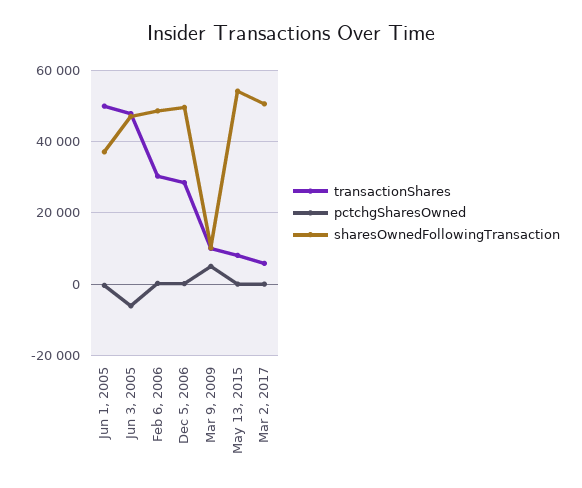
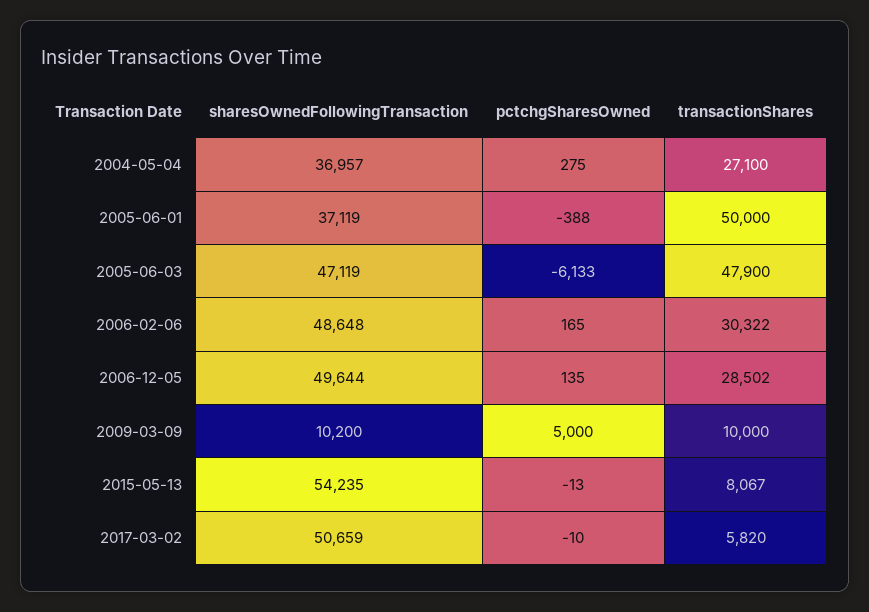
  {
    "transactionShares": {
      "Jun 1, 2005": 50000,
      "Jun 3, 2005": 47900,
      "Feb 6, 2006": 30322,
      "Dec 5, 2006": 28502,
      "Mar 9, 2009": 10000,
      "May 13, 2015": 8067,
-     "Mar 2, 2017": 5820
+     "Mar 2, 2017": 5820,
+     "2004-05-04": 27100
    },
    "pctchgSharesOwned": {
      "Jun 1, 2005": -388,
      "Jun 3, 2005": -6133,
      "Feb 6, 2006": 165,
      "Dec 5, 2006": 135,
      "Mar 9, 2009": 5000,
      "May 13, 2015": -13,
-     "Mar 2, 2017": -10
+     "Mar 2, 2017": -10,
+     "2004-05-04": 275
    },
    "sharesOwnedFollowingTransaction": {
      "Jun 1, 2005": 37119,
      "Jun 3, 2005": 47119,
      "Feb 6, 2006": 48648,
      "Dec 5, 2006": 49644,
      "Mar 9, 2009": 10200,
      "May 13, 2015": 54235,
-     "Mar 2, 2017": 50659
+     "Mar 2, 2017": 50659,
+     "2004-05-04": 36957
    }
  }

